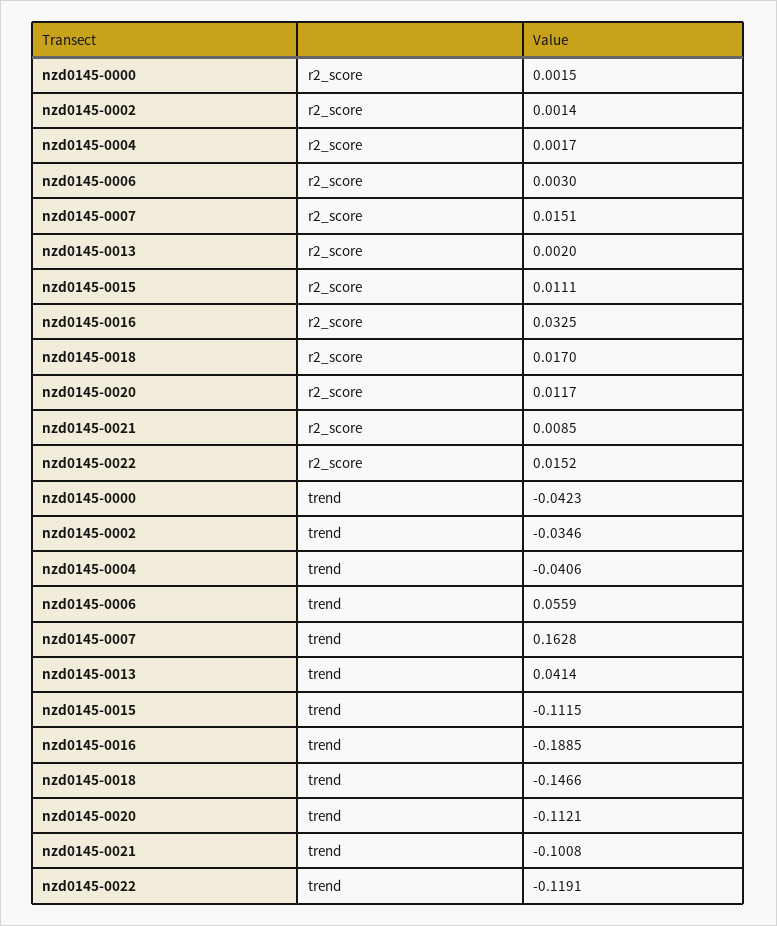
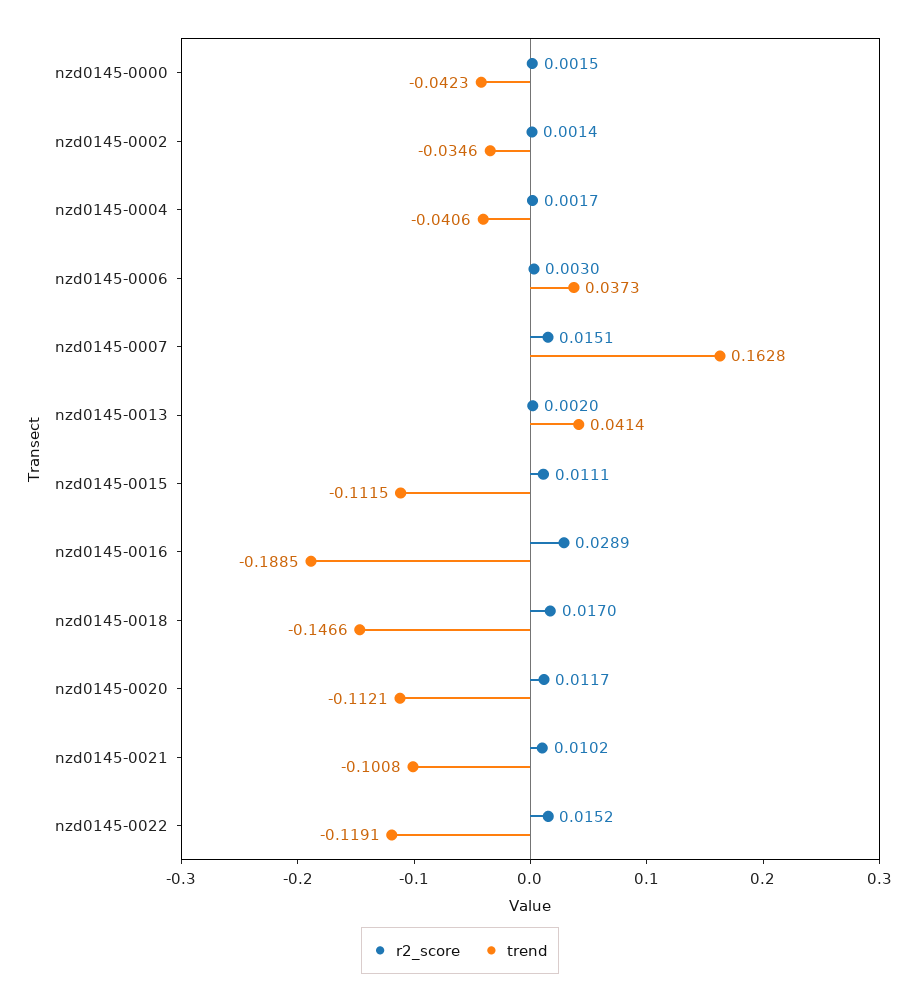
  {
    "r2_score": {
      "nzd0145-0000": 0.0015,
      "nzd0145-0002": 0.0014,
      "nzd0145-0004": 0.0017,
      "nzd0145-0006": 0.003,
      "nzd0145-0007": 0.0151,
      "nzd0145-0013": 0.002,
      "nzd0145-0015": 0.0111,
-     "nzd0145-0016": 0.0325,
+     "nzd0145-0016": 0.0289,
      "nzd0145-0018": 0.017,
      "nzd0145-0020": 0.0117,
-     "nzd0145-0021": 0.0085,
+     "nzd0145-0021": 0.0102,
      "nzd0145-0022": 0.0152
    },
    "trend": {
      "nzd0145-0000": -0.0423,
      "nzd0145-0002": -0.0346,
      "nzd0145-0004": -0.0406,
-     "nzd0145-0006": 0.0559,
+     "nzd0145-0006": 0.0373,
      "nzd0145-0007": 0.1628,
      "nzd0145-0013": 0.0414,
      "nzd0145-0015": -0.1115,
      "nzd0145-0016": -0.1885,
      "nzd0145-0018": -0.1466,
      "nzd0145-0020": -0.1121,
      "nzd0145-0021": -0.1008,
      "nzd0145-0022": -0.1191
    }
  }

